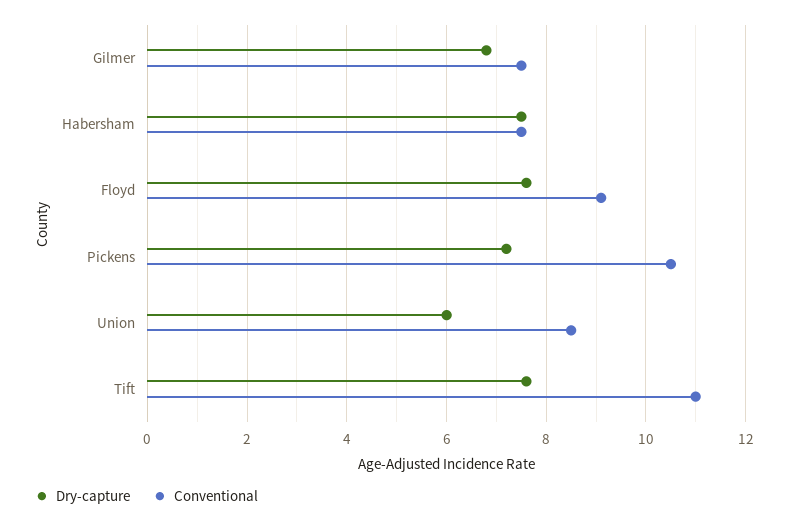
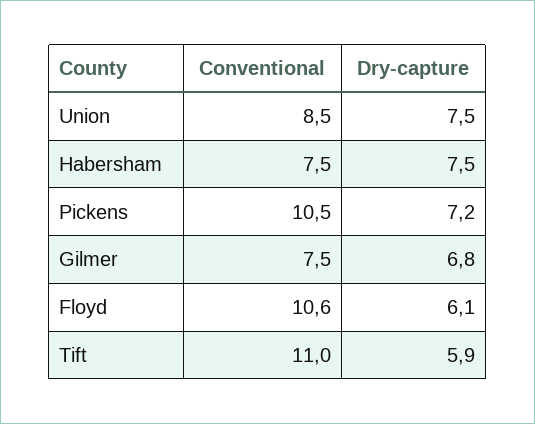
  {
    "Dry-capture": {
      "Gilmer": 6.8,
      "Habersham": 7.5,
-     "Floyd": 7.5,
+     "Floyd": 6.1,
      "Pickens": 7.2,
-     "Union": 6,
+     "Union": 7.5,
-     "Tift": 7.5
+     "Tift": 5.9
    },
    "Conventional": {
      "Gilmer": 7.5,
      "Habersham": 7.5,
-     "Floyd": 9,
+     "Floyd": 10.6,
      "Pickens": 10.5,
      "Union": 8.5,
      "Tift": 11
    }
  }

